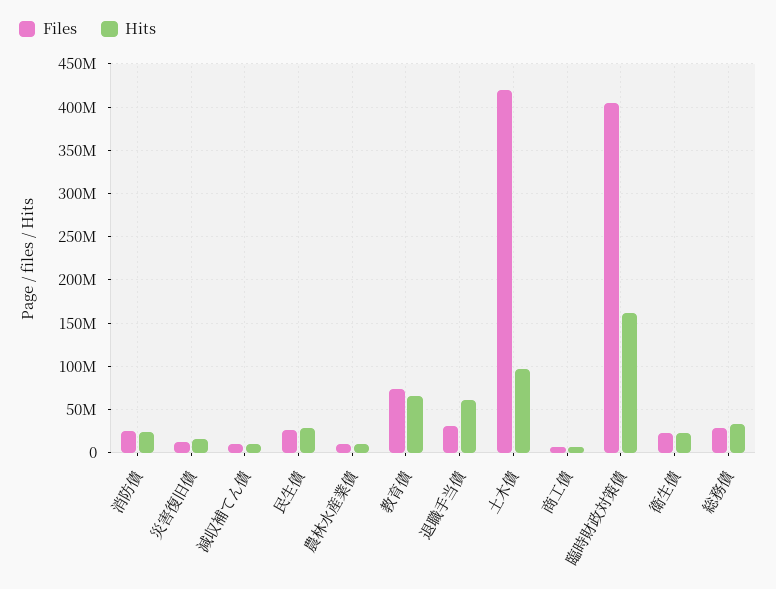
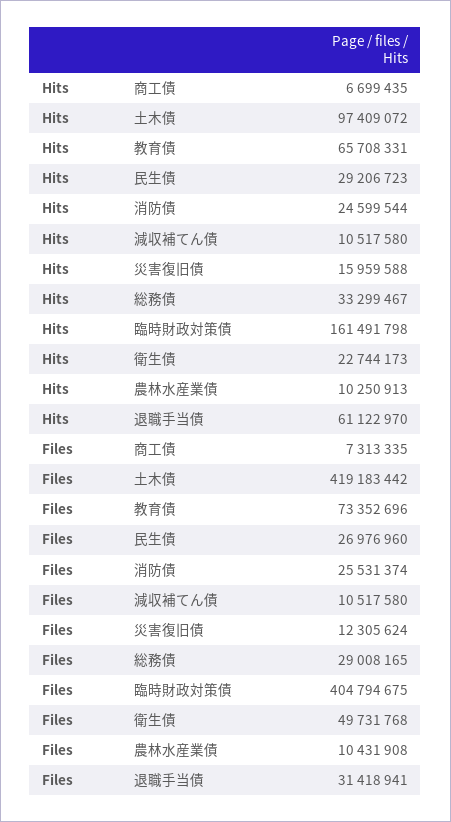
  {
    "Files": {
      "消防債": 25531374,
      "災害復旧債": 12305624,
      "減収補てん債": 10517580,
      "民生債": 26976960,
      "農林水産業債": 10431908,
      "教育債": 73352696,
      "退職手当債": 31418941,
      "土木債": 419183442,
      "商工債": 7313335,
      "臨時財政対策債": 404794675,
-     "衛生債": 20000000,
+     "衛生債": 49731768,
      "総務債": 29008165
    },
    "Hits": {
      "消防債": 24599544,
      "災害復旧債": 15959588,
      "減収補てん債": 10517580,
      "民生債": 29206723,
      "農林水産業債": 10250913,
      "教育債": 65708331,
      "退職手当債": 61122970,
      "土木債": 97409072,
      "商工債": 6699435,
      "臨時財政対策債": 161491798,
      "衛生債": 22744173,
      "総務債": 33299467
    }
  }

